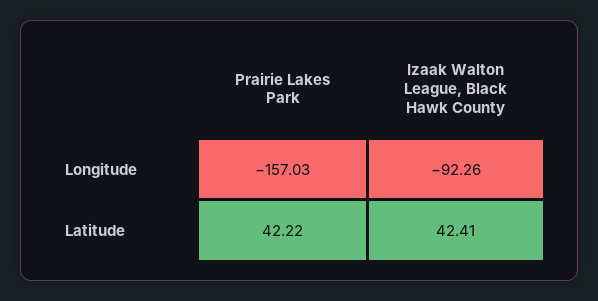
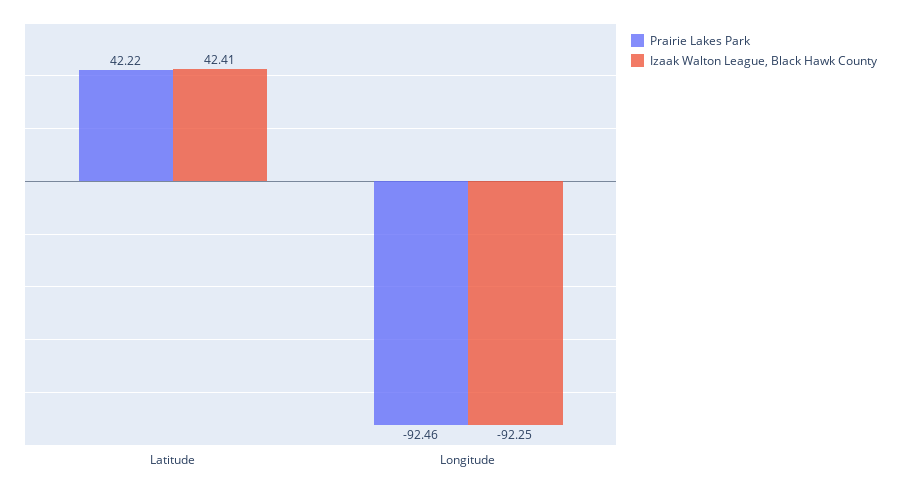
  {
    "Prairie Lakes Park": {
-     "Longitude": -157.03,
+     "Longitude": -92.46,
      "Latitude": 42.22
    },
    "Izaak Walton League, Black Hawk County": {
-     "Longitude": -92.26,
+     "Longitude": -92.25,
      "Latitude": 42.41
    }
  }

